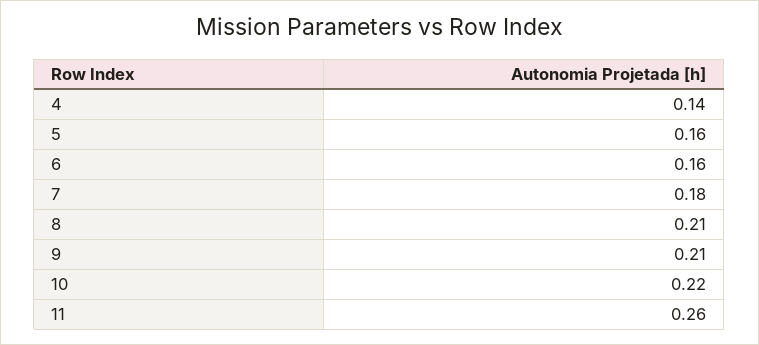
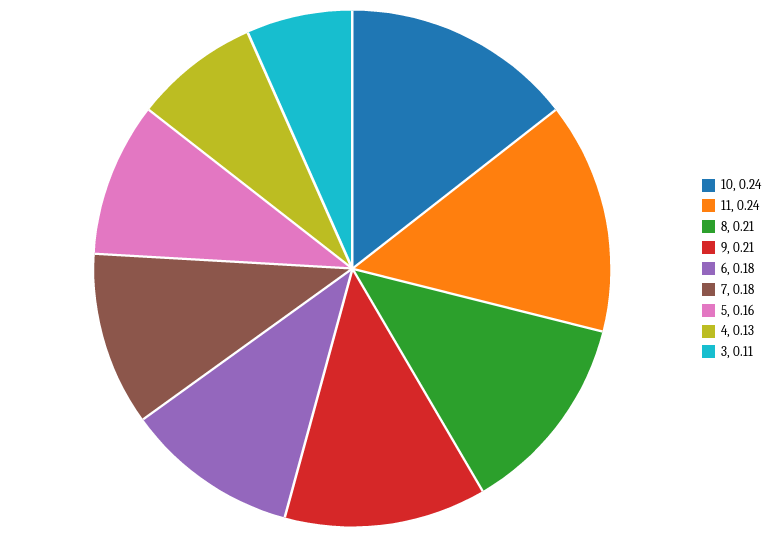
  {
-   "4": 0.14,
+   "4": 0.13,
    "5": 0.16,
-   "6": 0.16,
+   "6": 0.18,
    "7": 0.18,
    "8": 0.21,
    "9": 0.21,
-   "10": 0.22,
+   "10": 0.24,
-   "11": 0.26
+   "11": 0.24,
+   "3": 0.11
  }

